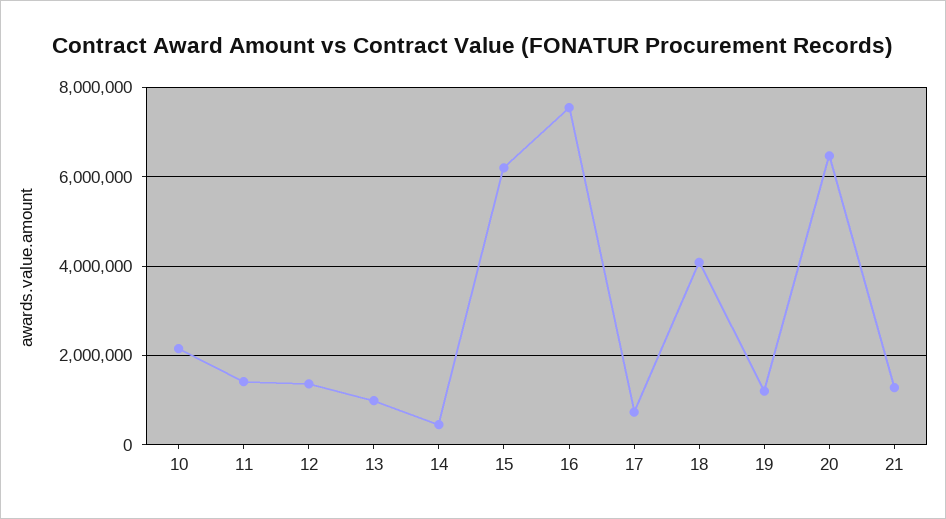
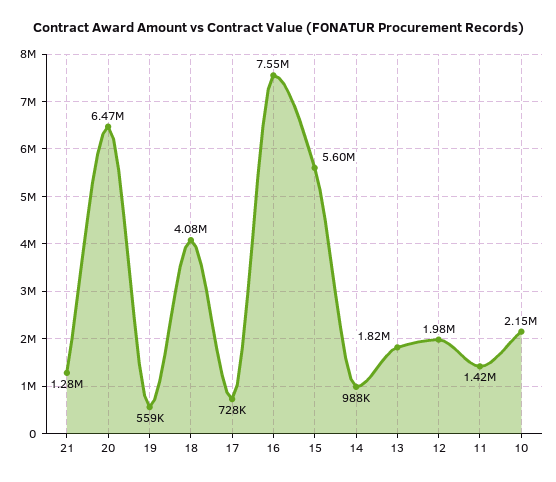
  {
    "10": 2150000,
    "11": 1420000,
-   "12": 1400000,
+   "12": 1980000,
-   "13": 1000000,
+   "13": 1820000,
-   "14": 400000,
+   "14": 988000,
-   "15": 6200000,
+   "15": 5600000,
    "16": 7550000,
    "17": 728000,
    "18": 4080000,
-   "19": 1200000,
+   "19": 559000,
    "20": 6470000,
    "21": 1280000
  }

